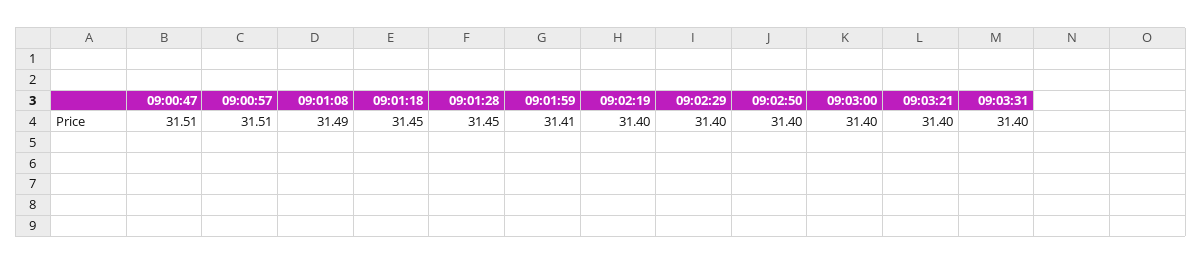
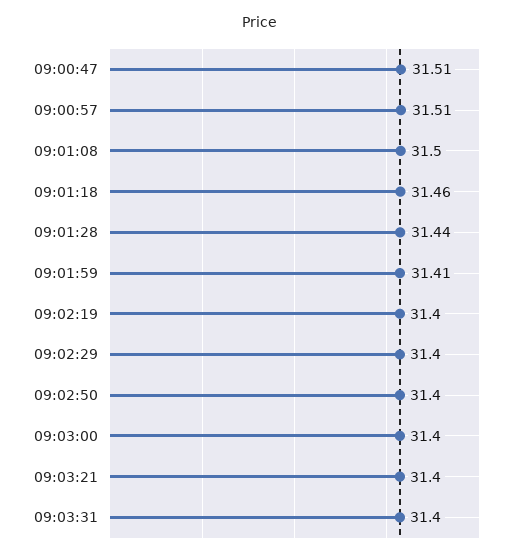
  {
    "09:00:47": 31.51,
    "09:00:57": 31.51,
-   "09:01:08": 31.49,
+   "09:01:08": 31.5,
-   "09:01:18": 31.45,
+   "09:01:18": 31.46,
-   "09:01:28": 31.45,
+   "09:01:28": 31.44,
    "09:01:59": 31.41,
    "09:02:19": 31.4,
    "09:02:29": 31.4,
    "09:02:50": 31.4,
    "09:03:00": 31.4,
    "09:03:21": 31.4,
    "09:03:31": 31.4
  }

